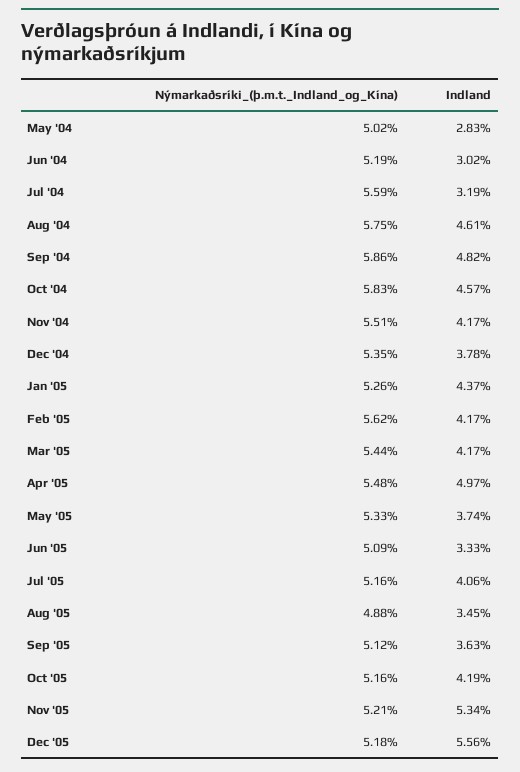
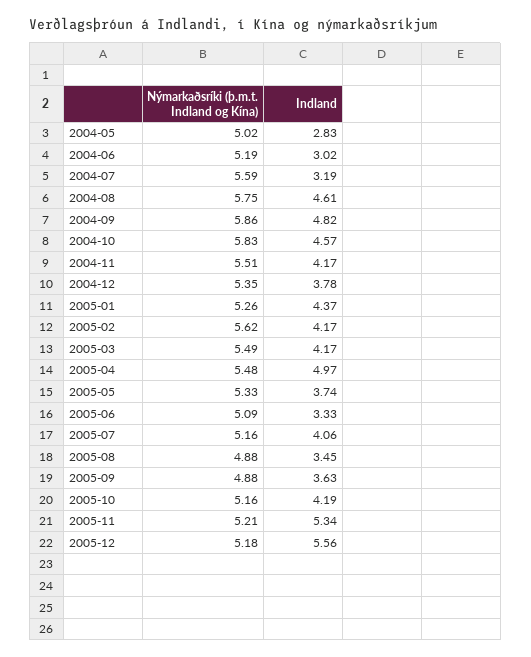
  {
    "Nýmarkaðsríki_(þ.m.t._Indland_og_Kína)": {
      "May '04": 5.02,
      "Jun '04": 5.19,
      "Jul '04": 5.59,
      "Aug '04": 5.75,
      "Sep '04": 5.86,
      "Oct '04": 5.83,
      "Nov '04": 5.51,
      "Dec '04": 5.35,
      "Jan '05": 5.26,
      "Feb '05": 5.62,
-     "Mar '05": 5.44,
+     "Mar '05": 5.49,
      "Apr '05": 5.48,
      "May '05": 5.33,
      "Jun '05": 5.09,
      "Jul '05": 5.16,
      "Aug '05": 4.88,
-     "Sep '05": 5.12,
+     "Sep '05": 4.88,
      "Oct '05": 5.16,
      "Nov '05": 5.21,
      "Dec '05": 5.18
    },
    "Indland": {
      "May '04": 2.83,
      "Jun '04": 3.02,
      "Jul '04": 3.19,
      "Aug '04": 4.61,
      "Sep '04": 4.82,
      "Oct '04": 4.57,
      "Nov '04": 4.17,
      "Dec '04": 3.78,
      "Jan '05": 4.37,
      "Feb '05": 4.17,
      "Mar '05": 4.17,
      "Apr '05": 4.97,
      "May '05": 3.74,
      "Jun '05": 3.33,
      "Jul '05": 4.06,
      "Aug '05": 3.45,
      "Sep '05": 3.63,
      "Oct '05": 4.19,
      "Nov '05": 5.34,
      "Dec '05": 5.56
    }
  }

